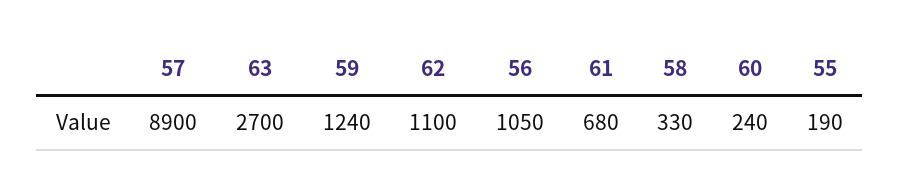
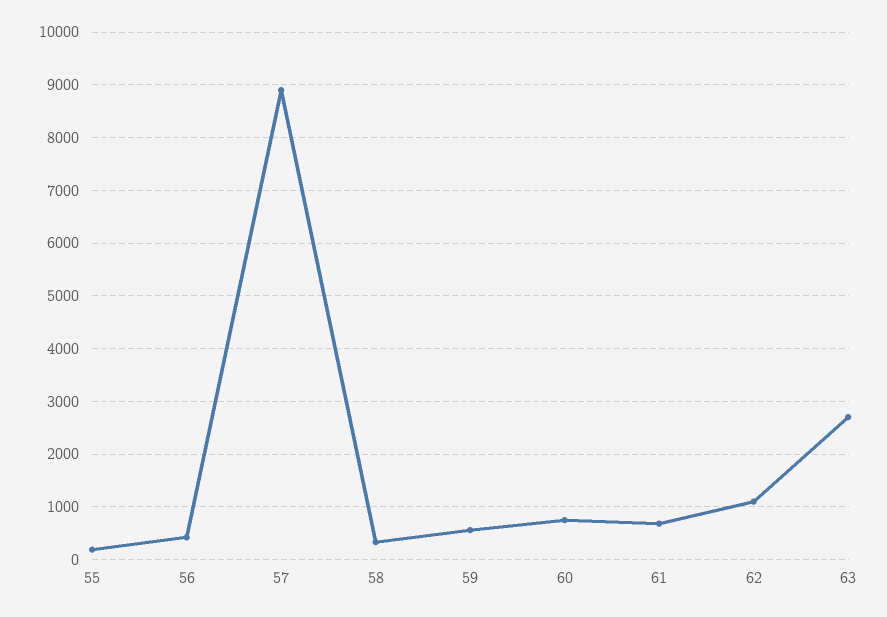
  {
    "57": 8900,
    "63": 2700,
-   "59": 1240,
+   "59": 600,
    "62": 1100,
-   "56": 1050,
+   "56": 400,
    "61": 680,
    "58": 330,
-   "60": 240,
+   "60": 800,
    "55": 190
  }

